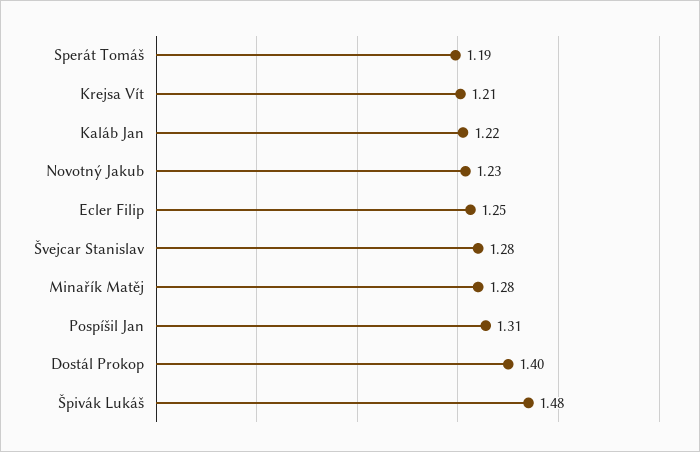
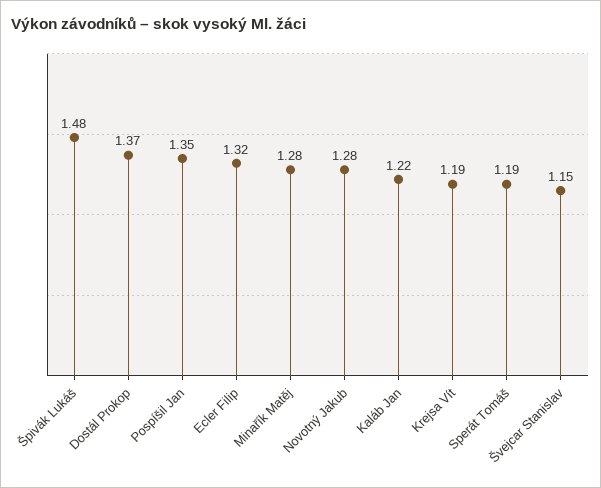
  {
    "Sperát Tomáš": 1.19,
-   "Krejsa Vít": 1.21,
+   "Krejsa Vít": 1.19,
    "Kaláb Jan": 1.22,
-   "Novotný Jakub": 1.23,
+   "Novotný Jakub": 1.28,
-   "Ecler Filip": 1.25,
+   "Ecler Filip": 1.32,
-   "Švejcar Stanislav": 1.28,
+   "Švejcar Stanislav": 1.15,
    "Minařík Matěj": 1.28,
-   "Pospíšil Jan": 1.31,
+   "Pospíšil Jan": 1.35,
-   "Dostál Prokop": 1.4,
+   "Dostál Prokop": 1.37,
    "Špivák Lukáš": 1.48
  }

